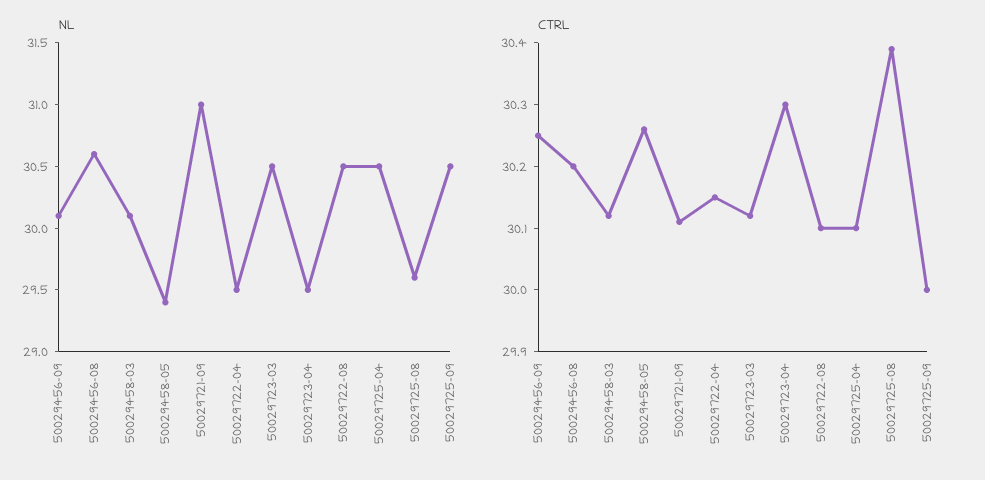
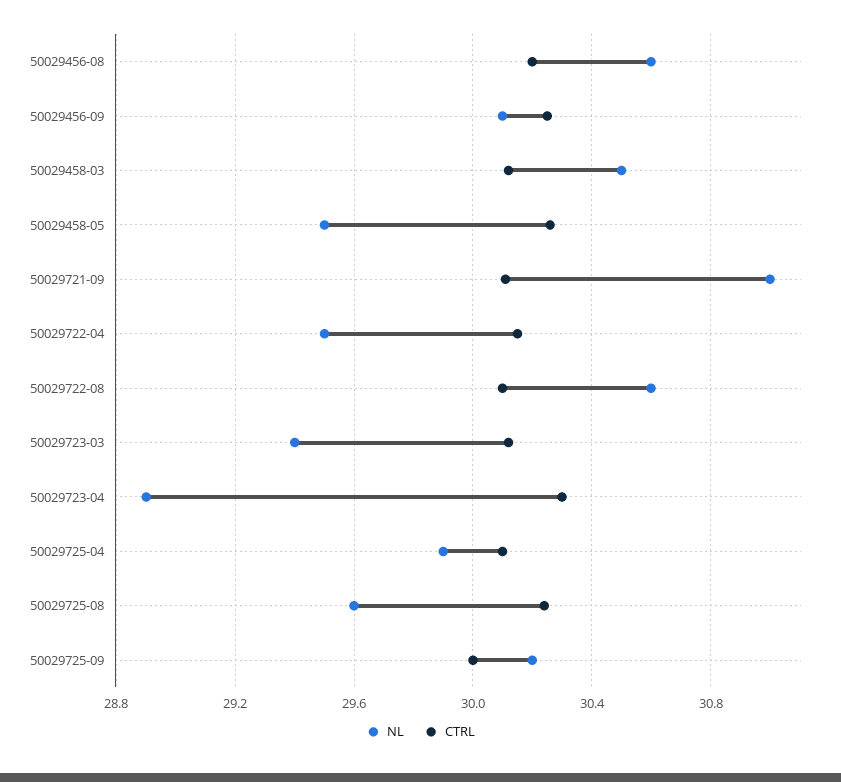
  {
    "NL": {
      "50029456-09": 30.1,
      "50029456-08": 30.6,
-     "50029458-03": 30.1,
+     "50029458-03": 30.5,
-     "50029458-05": 29.4,
+     "50029458-05": 29.5,
      "50029721-09": 31,
      "50029722-04": 29.5,
-     "50029723-03": 30.5,
+     "50029723-03": 29.4,
-     "50029723-04": 29.5,
+     "50029723-04": 28.9,
-     "50029722-08": 30.5,
+     "50029722-08": 30.6,
-     "50029725-04": 30.5,
+     "50029725-04": 29.9,
      "50029725-08": 29.6,
-     "50029725-09": 30.5
+     "50029725-09": 30.2
    },
    "CTRL": {
      "50029456-09": 30.25,
      "50029456-08": 30.2,
      "50029458-03": 30.1,
      "50029458-05": 30.25,
      "50029721-09": 30.1,
      "50029722-04": 30.15,
      "50029723-03": 30.1,
      "50029723-04": 30.3,
      "50029722-08": 30.1,
      "50029725-04": 30.1,
-     "50029725-08": 30.4,
+     "50029725-08": 30.25,
      "50029725-09": 30
    }
  }

